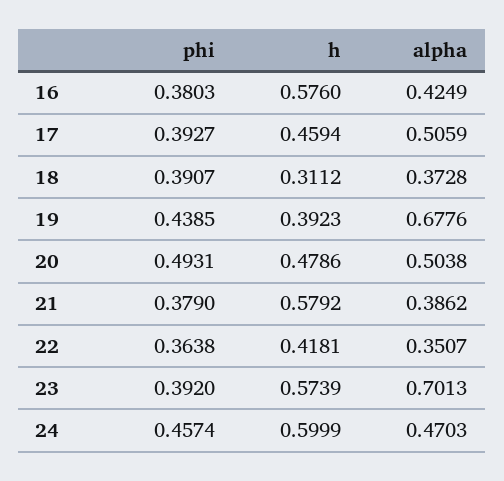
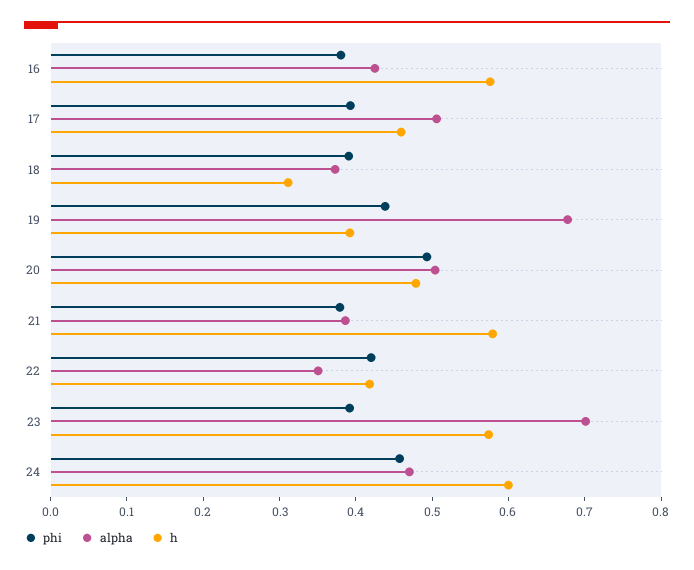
  {
    "phi": {
      "16": 0.3803,
      "17": 0.3927,
      "18": 0.3907,
      "19": 0.4385,
      "20": 0.4931,
      "21": 0.379,
-     "22": 0.3638,
+     "22": 0.42,
      "23": 0.392,
      "24": 0.4574
    },
    "h": {
      "16": 0.576,
      "17": 0.4594,
      "18": 0.3112,
      "19": 0.3923,
      "20": 0.4786,
      "21": 0.5792,
      "22": 0.4181,
      "23": 0.5739,
      "24": 0.5999
    },
    "alpha": {
      "16": 0.4249,
      "17": 0.5059,
      "18": 0.3728,
      "19": 0.6776,
      "20": 0.5038,
      "21": 0.3862,
      "22": 0.3507,
      "23": 0.7013,
      "24": 0.4703
    }
  }

